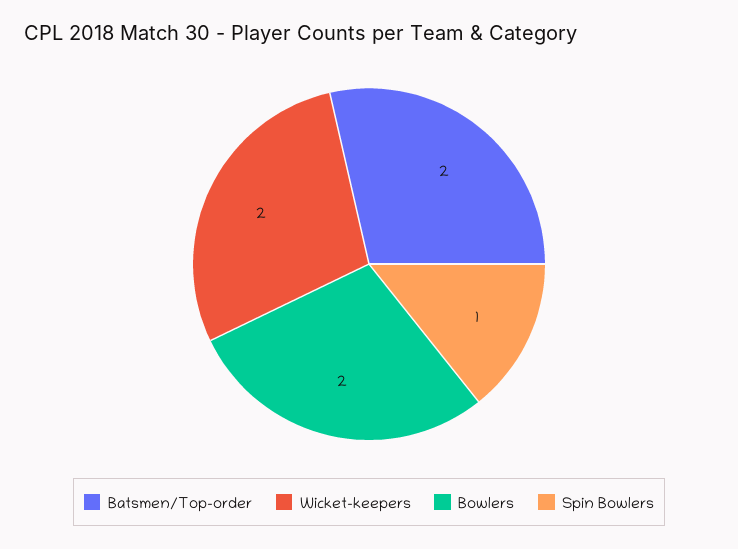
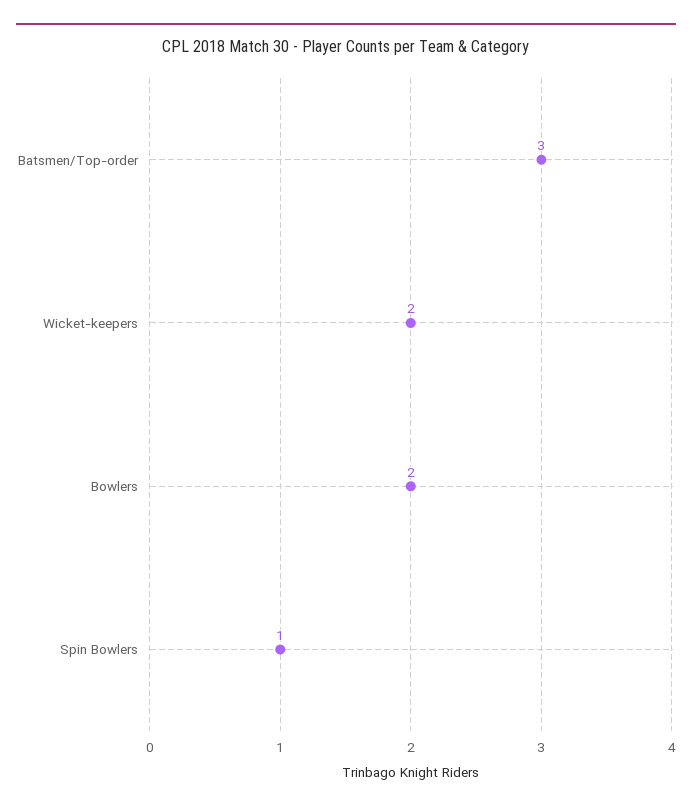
  {
-   "Batsmen/Top-order": 2,
+   "Batsmen/Top-order": 3,
    "Wicket-keepers": 2,
    "Bowlers": 2,
    "Spin Bowlers": 1
  }

